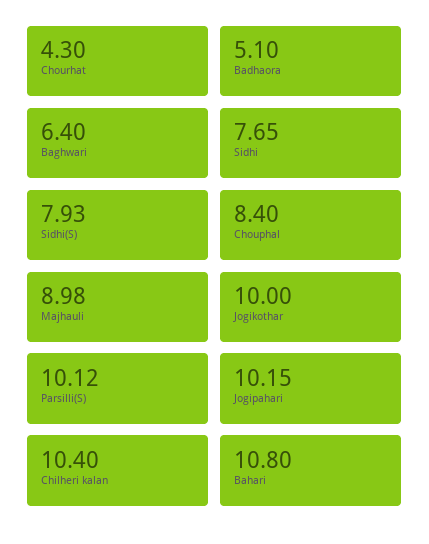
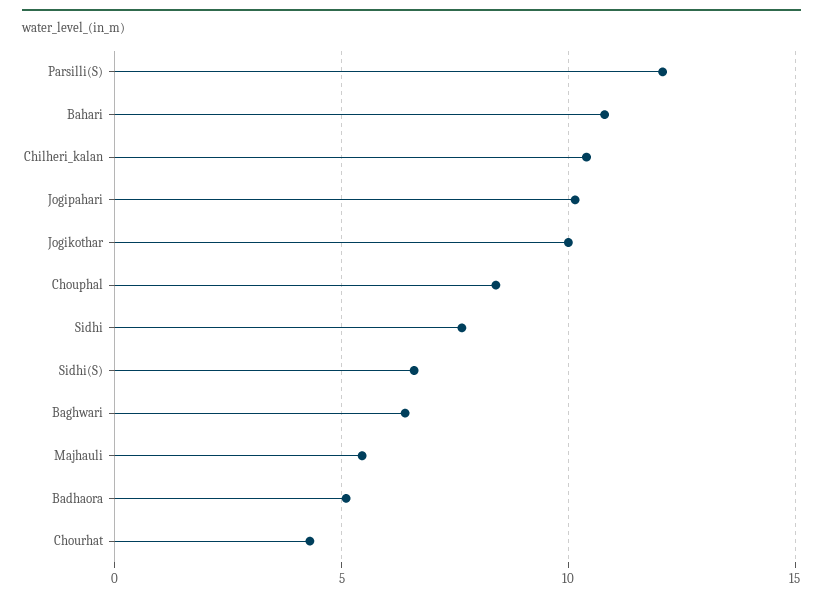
  {
    "Chourhat": 4.3,
    "Badhaora": 5.1,
    "Baghwari": 6.4,
    "Sidhi": 7.65,
-   "Sidhi(S)": 7.93,
+   "Sidhi(S)": 6.5,
    "Chouphal": 8.4,
-   "Majhauli": 8.98,
+   "Majhauli": 5.5,
    "Jogikothar": 10,
-   "Parsilli(S)": 10.12,
+   "Parsilli(S)": 12,
    "Jogipahari": 10.15,
    "Chilheri kalan": 10.4,
    "Bahari": 10.8
  }

